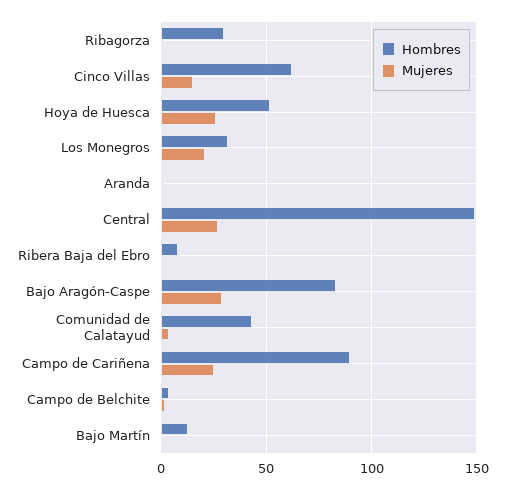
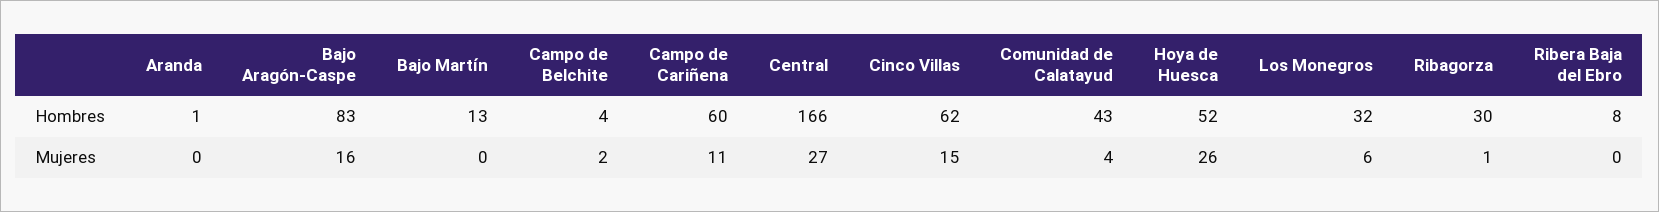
  {
    "Hombres": {
      "Ribagorza": 30,
      "Cinco Villas": 62,
      "Hoya de Huesca": 52,
      "Los Monegros": 32,
      "Aranda": 1,
-     "Central": 150,
+     "Central": 166,
      "Ribera Baja del Ebro": 8,
      "Bajo Aragón-Caspe": 83,
      "Comunidad de Calatayud": 43,
-     "Campo de Cariñena": 90,
+     "Campo de Cariñena": 60,
      "Campo de Belchite": 4,
      "Bajo Martín": 13
    },
    "Mujeres": {
      "Ribagorza": 1,
      "Cinco Villas": 15,
      "Hoya de Huesca": 26,
-     "Los Monegros": 20,
+     "Los Monegros": 6,
      "Aranda": 0,
      "Central": 27,
      "Ribera Baja del Ebro": 0,
-     "Bajo Aragón-Caspe": 30,
+     "Bajo Aragón-Caspe": 16,
      "Comunidad de Calatayud": 4,
-     "Campo de Cariñena": 25,
+     "Campo de Cariñena": 11,
      "Campo de Belchite": 2,
      "Bajo Martín": 0
    }
  }

